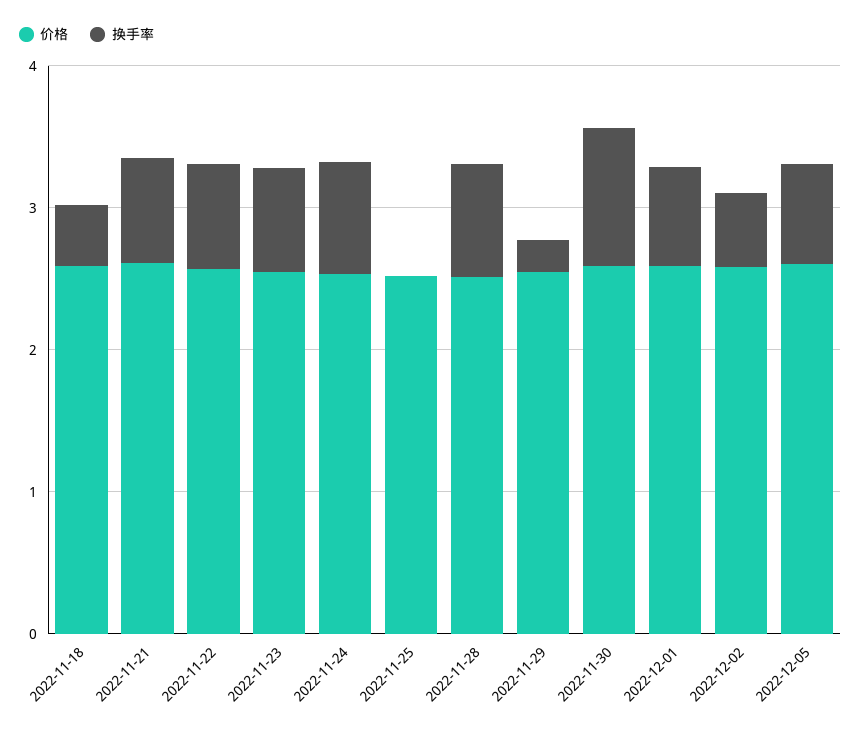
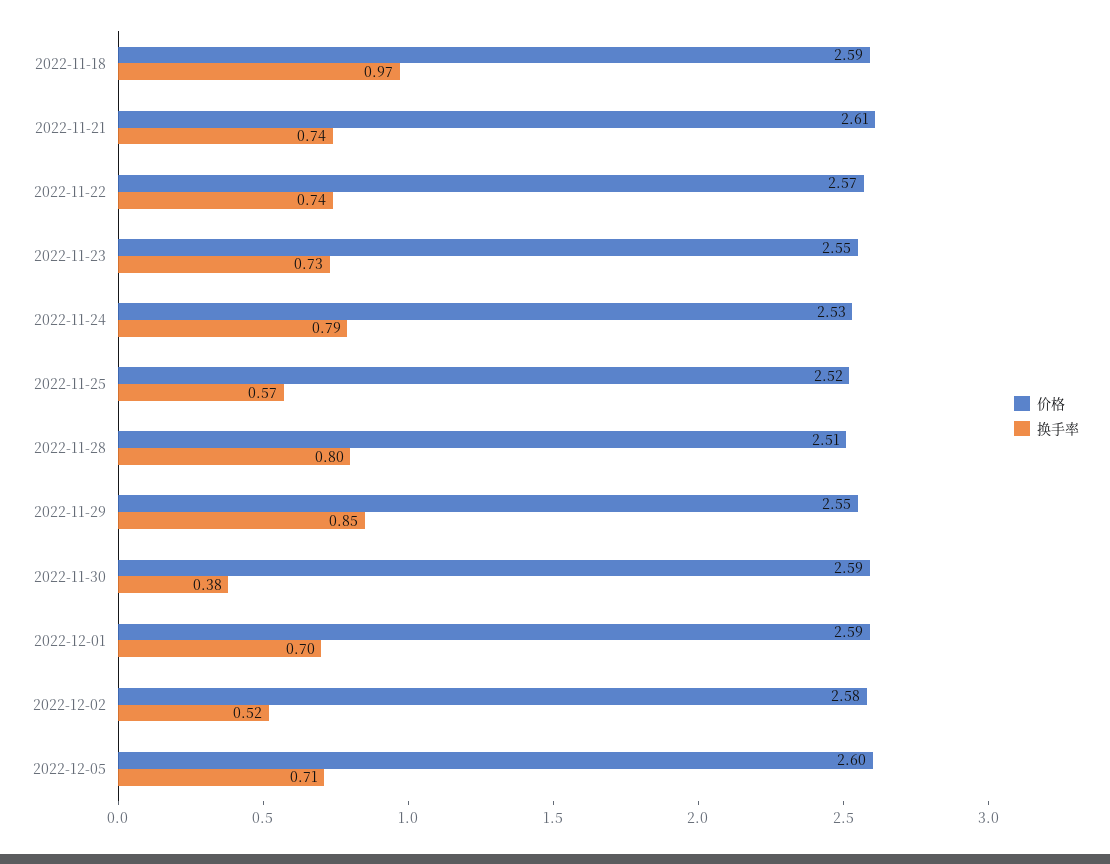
  {
    "价格": {
      "2022-11-18": 2.59,
      "2022-11-21": 2.61,
      "2022-11-22": 2.57,
      "2022-11-23": 2.55,
      "2022-11-24": 2.53,
      "2022-11-25": 2.52,
      "2022-11-28": 2.51,
      "2022-11-29": 2.55,
      "2022-11-30": 2.59,
      "2022-12-01": 2.59,
      "2022-12-02": 2.58,
      "2022-12-05": 2.6
    },
    "换手率": {
-     "2022-11-18": 0.4,
+     "2022-11-18": 0.97,
      "2022-11-21": 0.74,
      "2022-11-22": 0.74,
      "2022-11-23": 0.73,
      "2022-11-24": 0.79,
-     "2022-11-25": 0,
+     "2022-11-25": 0.57,
      "2022-11-28": 0.8,
-     "2022-11-29": 0.2,
+     "2022-11-29": 0.85,
-     "2022-11-30": 1,
+     "2022-11-30": 0.38,
      "2022-12-01": 0.7,
      "2022-12-02": 0.52,
      "2022-12-05": 0.71
    }
  }

